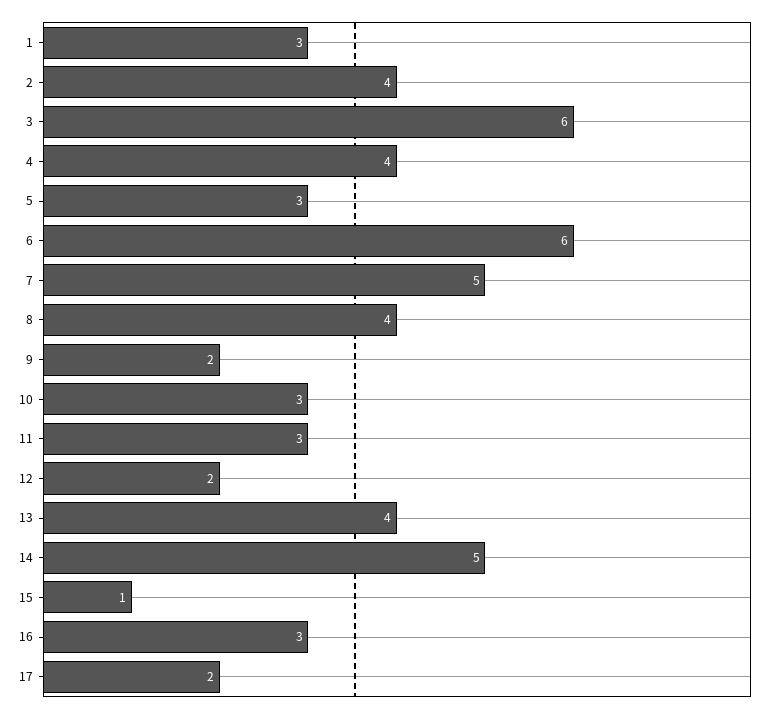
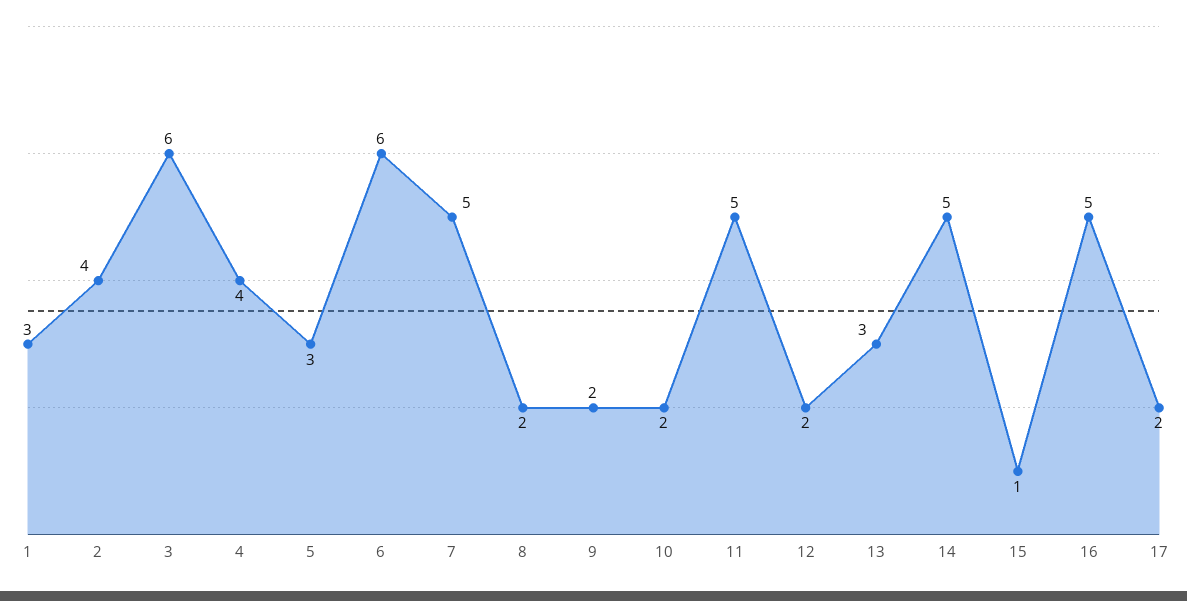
  {
    "1": 3,
    "2": 4,
    "3": 6,
    "4": 4,
    "5": 3,
    "6": 6,
    "7": 5,
-   "8": 4,
+   "8": 2,
    "9": 2,
-   "10": 3,
+   "10": 2,
-   "11": 3,
+   "11": 5,
    "12": 2,
-   "13": 4,
+   "13": 3,
    "14": 5,
    "15": 1,
-   "16": 3,
+   "16": 5,
    "17": 2
  }

